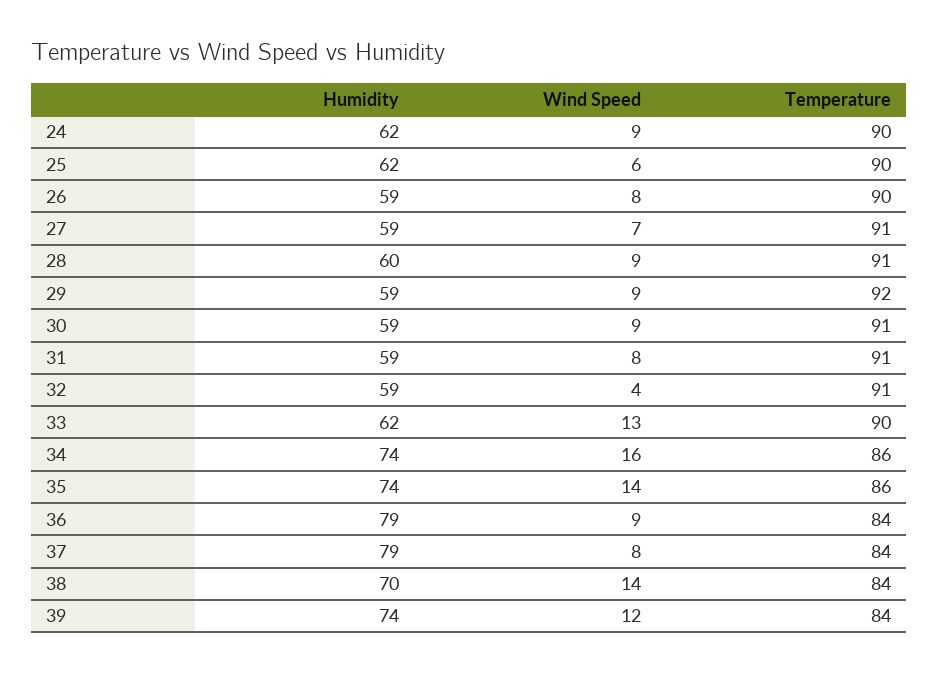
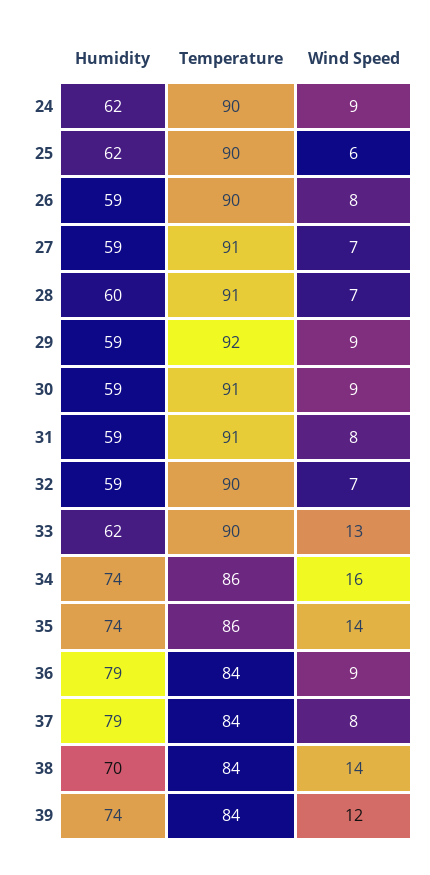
  {
    "Humidity": {
      "24": 62,
      "25": 62,
      "26": 59,
      "27": 59,
      "28": 60,
      "29": 59,
      "30": 59,
      "31": 59,
      "32": 59,
      "33": 62,
      "34": 74,
      "35": 74,
      "36": 79,
      "37": 79,
      "38": 70,
      "39": 74
    },
    "Wind Speed": {
      "24": 9,
      "25": 6,
      "26": 8,
      "27": 7,
-     "28": 9,
+     "28": 7,
      "29": 9,
      "30": 9,
      "31": 8,
-     "32": 4,
+     "32": 7,
      "33": 13,
      "34": 16,
      "35": 14,
      "36": 9,
      "37": 8,
      "38": 14,
      "39": 12
    },
    "Temperature": {
      "24": 90,
      "25": 90,
      "26": 90,
      "27": 91,
      "28": 91,
      "29": 92,
      "30": 91,
      "31": 91,
-     "32": 91,
+     "32": 90,
      "33": 90,
      "34": 86,
      "35": 86,
      "36": 84,
      "37": 84,
      "38": 84,
      "39": 84
    }
  }

